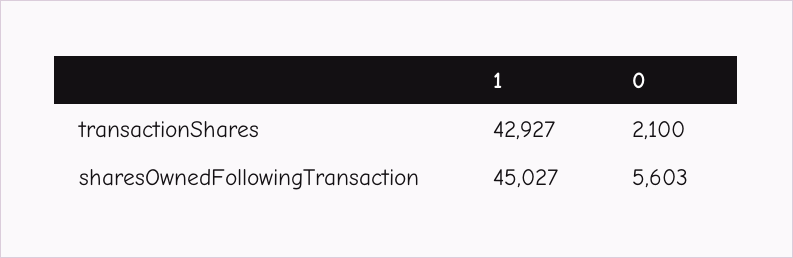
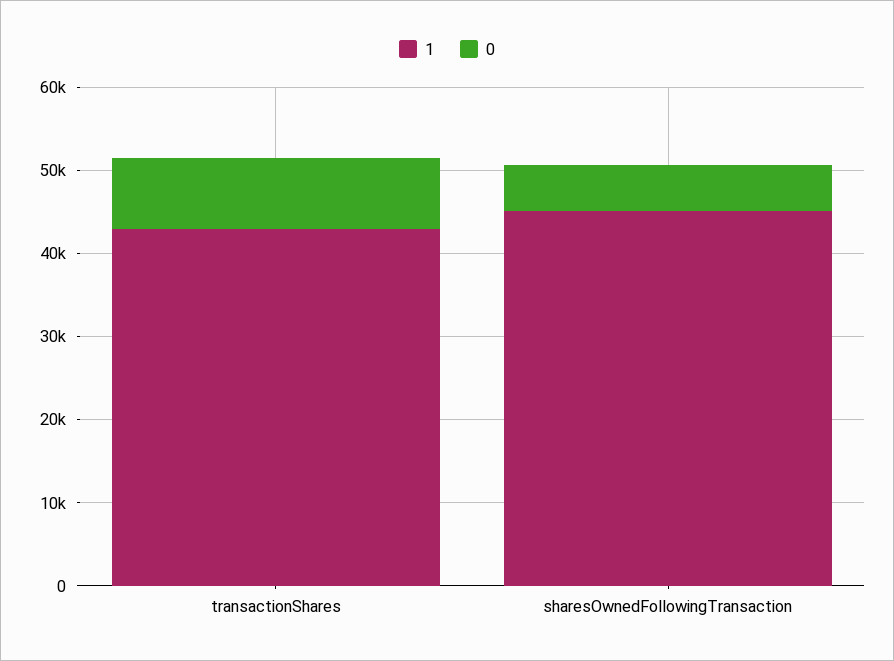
  {
    "1": {
      "transactionShares": 42927,
      "sharesOwnedFollowingTransaction": 45027
    },
    "0": {
-     "transactionShares": 2100,
+     "transactionShares": 8000,
      "sharesOwnedFollowingTransaction": 5603
    }
  }

